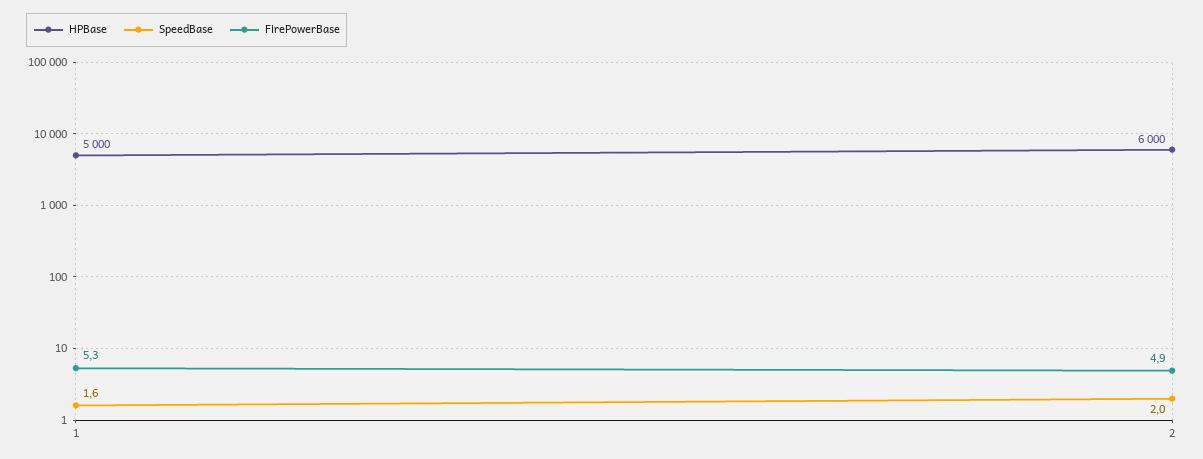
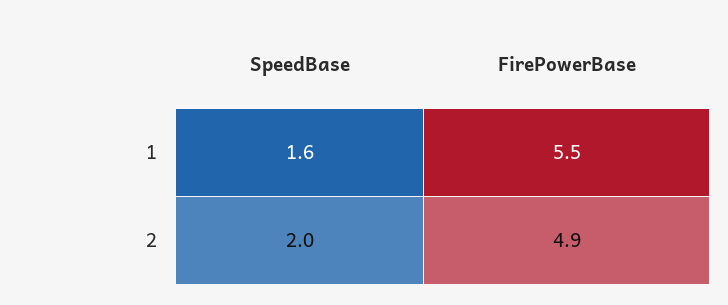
  {
-   "HPBase": {
-     "1": 5000,
-     "2": 6000
-   },
    "SpeedBase": {
      "1": 1.6,
      "2": 2
    },
    "FirePowerBase": {
-     "1": 5.3,
+     "1": 5.5,
      "2": 4.9
    }
  }

